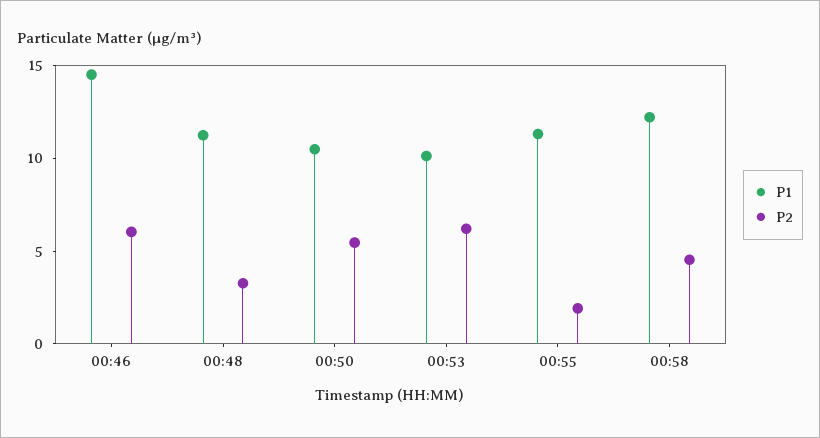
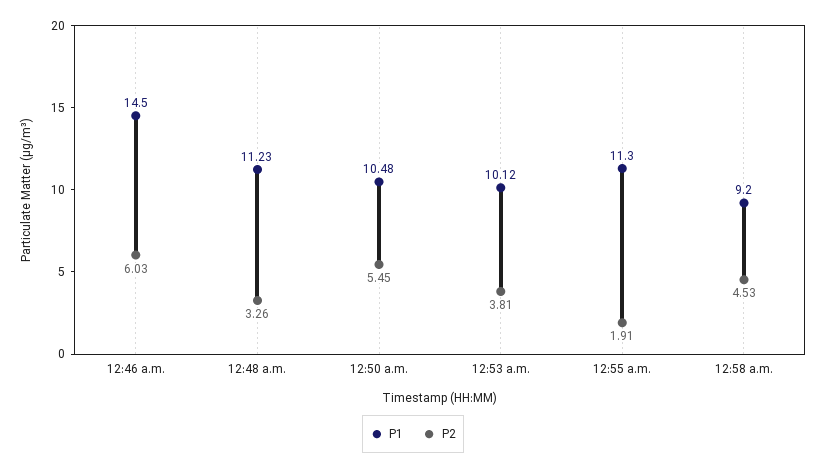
  {
    "P1": {
      "00:46": 14.5,
      "00:48": 11.23,
      "00:50": 10.48,
      "00:53": 10.12,
      "00:55": 11.3,
-     "00:58": 12
+     "00:58": 9.2
    },
    "P2": {
      "00:46": 6.03,
      "00:48": 3.26,
      "00:50": 5.45,
-     "00:53": 6,
+     "00:53": 3.81,
      "00:55": 1.91,
      "00:58": 4.53
    }
  }

